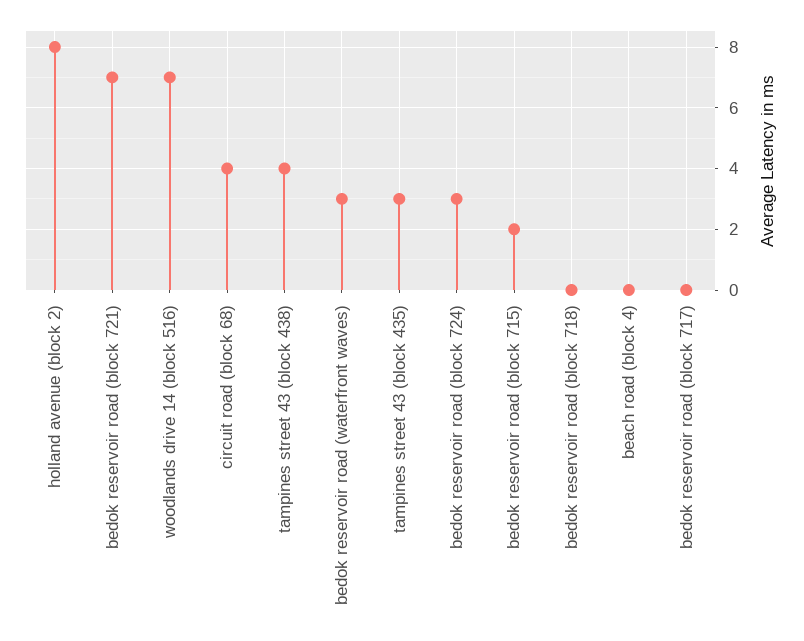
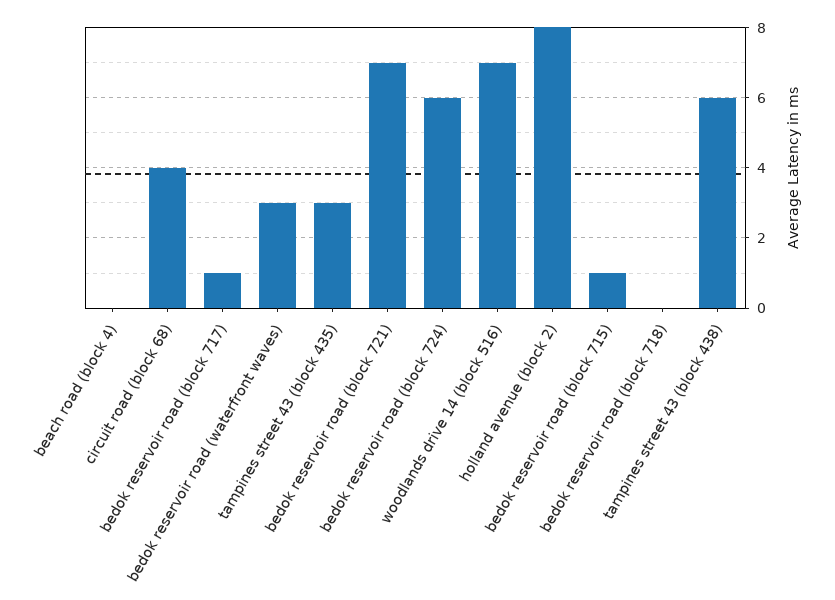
  {
    "holland avenue (block 2)": 8,
    "bedok reservoir road (block 721)": 7,
    "woodlands drive 14 (block 516)": 7,
    "circuit road (block 68)": 4,
-   "tampines street 43 (block 438)": 4,
+   "tampines street 43 (block 438)": 6,
    "bedok reservoir road (waterfront waves)": 3,
    "tampines street 43 (block 435)": 3,
-   "bedok reservoir road (block 724)": 3,
+   "bedok reservoir road (block 724)": 6,
-   "bedok reservoir road (block 715)": 2,
+   "bedok reservoir road (block 715)": 1,
    "bedok reservoir road (block 718)": 0,
    "beach road (block 4)": 0,
-   "bedok reservoir road (block 717)": 0
+   "bedok reservoir road (block 717)": 1
  }

